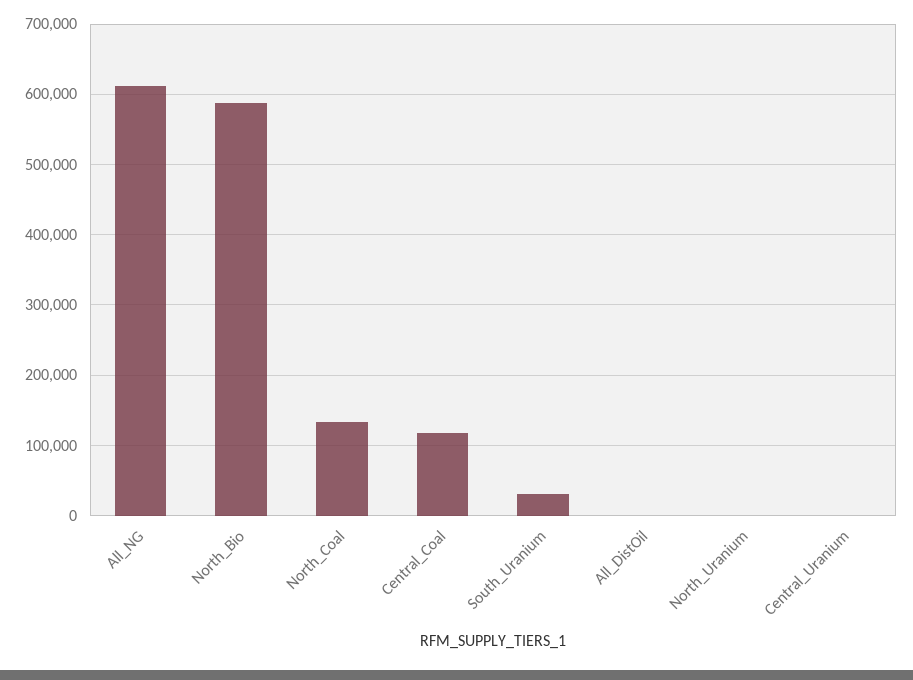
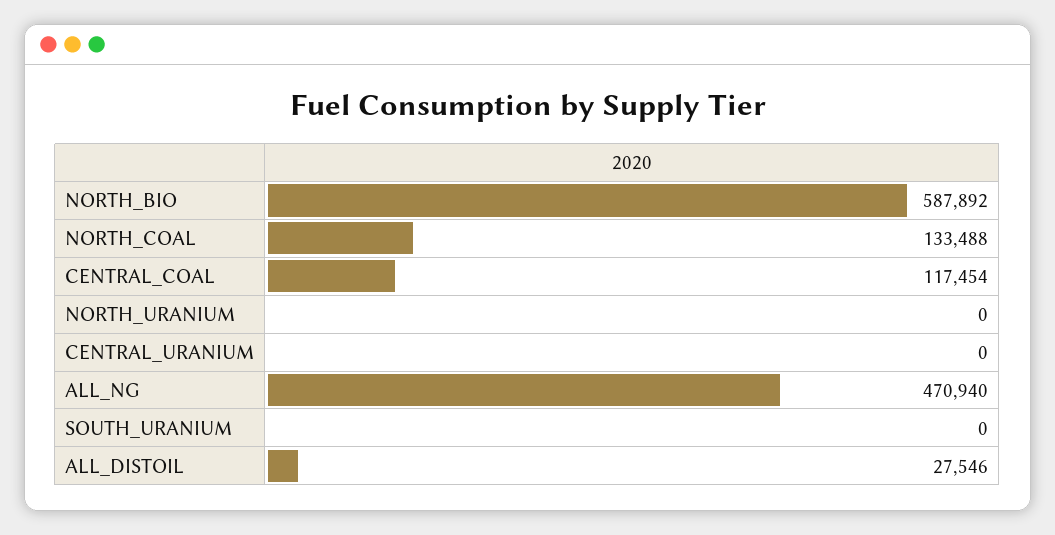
  {
-   "All_NG": 610000,
+   "All_NG": 470940,
    "North_Bio": 587892,
    "North_Coal": 133488,
    "Central_Coal": 117454,
-   "South_Uranium": 30000,
+   "South_Uranium": 0,
-   "All_DistOil": 0,
+   "All_DistOil": 27546,
    "North_Uranium": 0,
    "Central_Uranium": 0
  }

